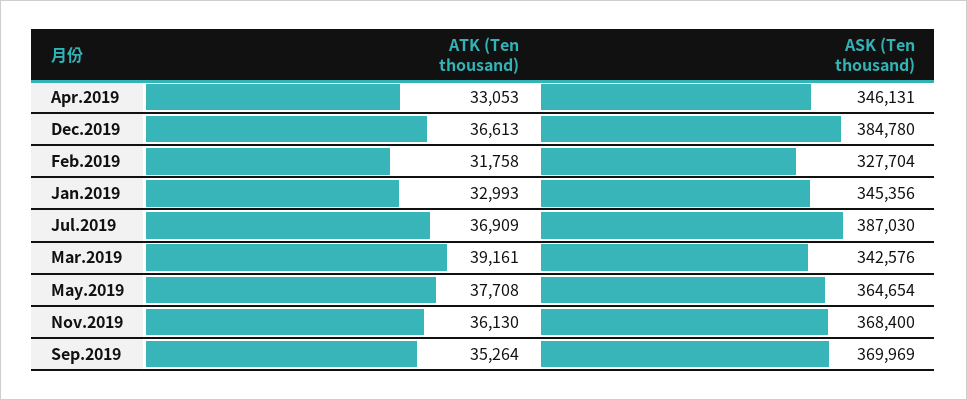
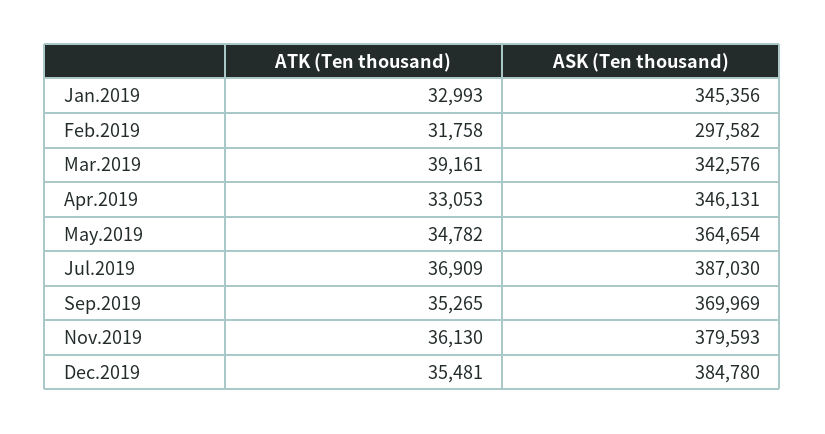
  {
    "ATK (Ten thousand)": {
      "Apr.2019": 33053,
-     "Dec.2019": 36613,
+     "Dec.2019": 35481,
      "Feb.2019": 31758,
      "Jan.2019": 32993,
      "Jul.2019": 36909,
      "Mar.2019": 39161,
-     "May.2019": 37708,
+     "May.2019": 34782,
      "Nov.2019": 36130,
-     "Sep.2019": 35264
+     "Sep.2019": 35265
    },
    "ASK (Ten thousand)": {
      "Apr.2019": 346131,
      "Dec.2019": 384780,
-     "Feb.2019": 327704,
+     "Feb.2019": 297582,
      "Jan.2019": 345356,
      "Jul.2019": 387030,
      "Mar.2019": 342576,
      "May.2019": 364654,
-     "Nov.2019": 368400,
+     "Nov.2019": 379593,
      "Sep.2019": 369969
    }
  }

